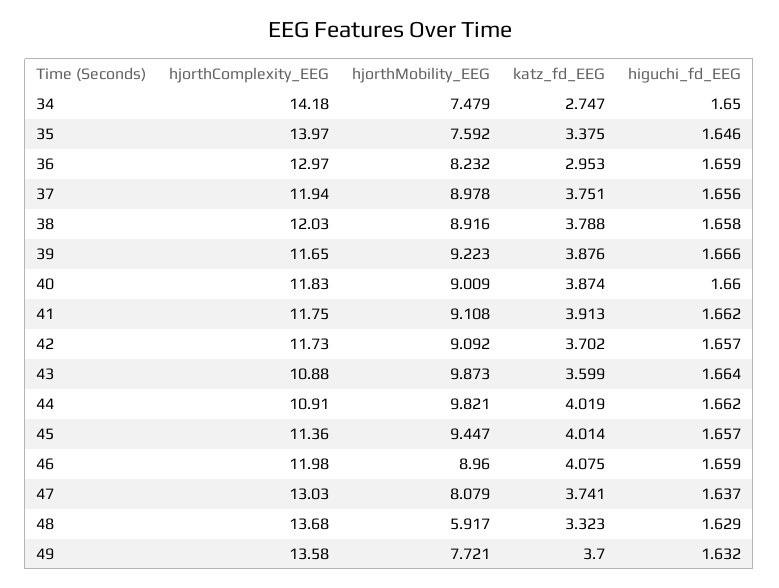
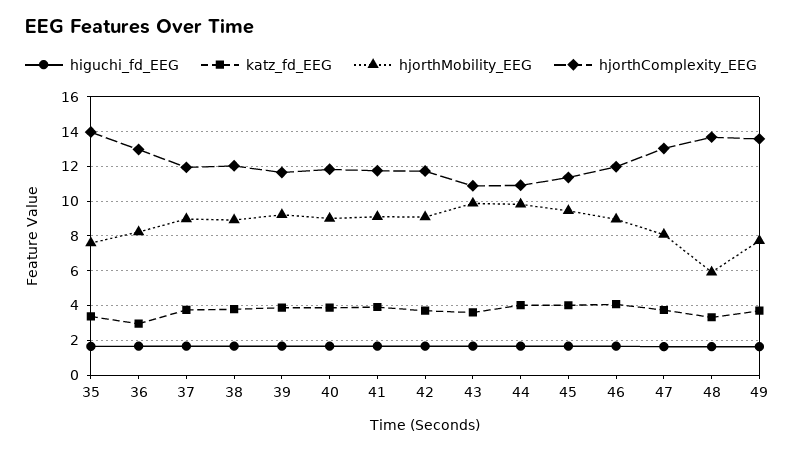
  {
    "hjorthComplexity_EEG": {
-     "34": 14.18,
      "35": 13.97,
      "36": 12.97,
      "37": 11.94,
      "38": 12.03,
      "39": 11.65,
      "40": 11.83,
      "41": 11.75,
      "42": 11.73,
      "43": 10.88,
      "44": 10.91,
      "45": 11.36,
      "46": 11.98,
      "47": 13.03,
      "48": 13.68,
      "49": 13.58
    },
    "hjorthMobility_EEG": {
-     "34": 7.479,
      "35": 7.592,
      "36": 8.232,
      "37": 8.978,
      "38": 8.916,
      "39": 9.223,
      "40": 9.009,
      "41": 9.108,
      "42": 9.092,
      "43": 9.873,
      "44": 9.821,
      "45": 9.447,
      "46": 8.96,
      "47": 8.079,
      "48": 5.917,
      "49": 7.721
    },
    "katz_fd_EEG": {
-     "34": 2.747,
      "35": 3.375,
      "36": 2.953,
      "37": 3.751,
      "38": 3.788,
      "39": 3.876,
      "40": 3.874,
      "41": 3.913,
      "42": 3.702,
      "43": 3.599,
      "44": 4.019,
      "45": 4.014,
      "46": 4.075,
      "47": 3.741,
      "48": 3.323,
      "49": 3.7
    },
    "higuchi_fd_EEG": {
-     "34": 1.65,
      "35": 1.646,
      "36": 1.659,
      "37": 1.656,
      "38": 1.658,
      "39": 1.666,
      "40": 1.66,
      "41": 1.662,
      "42": 1.657,
      "43": 1.664,
      "44": 1.662,
      "45": 1.657,
      "46": 1.659,
      "47": 1.637,
      "48": 1.629,
      "49": 1.632
    }
  }

